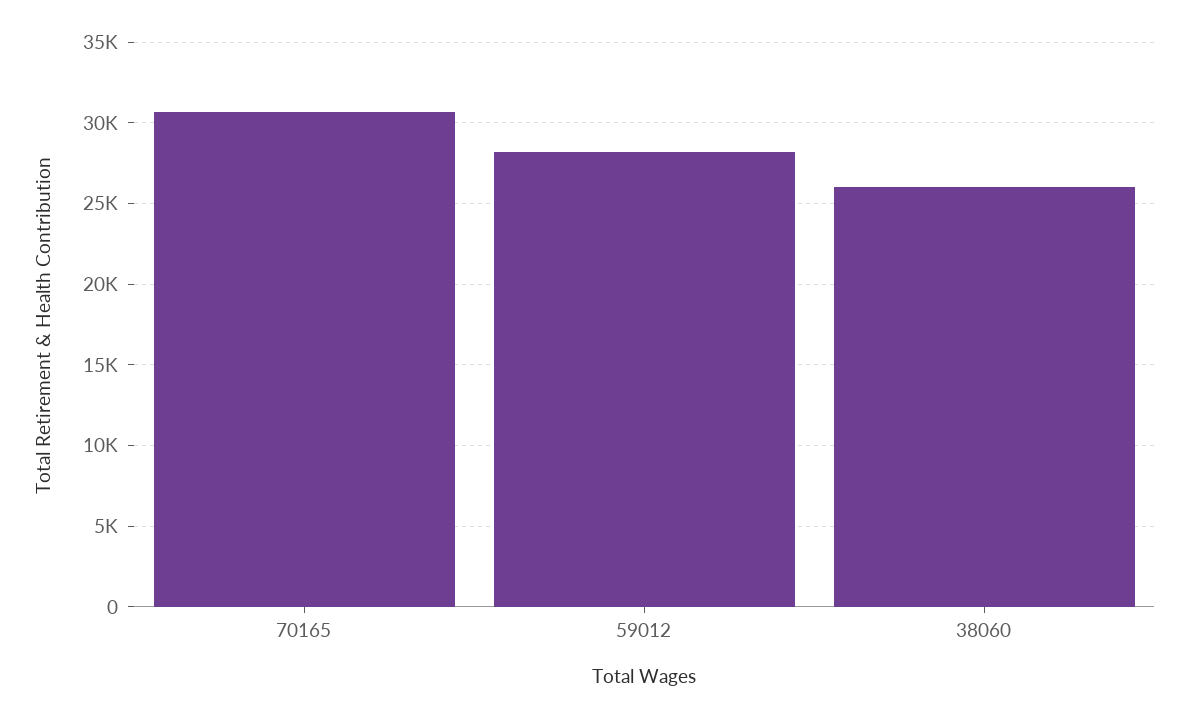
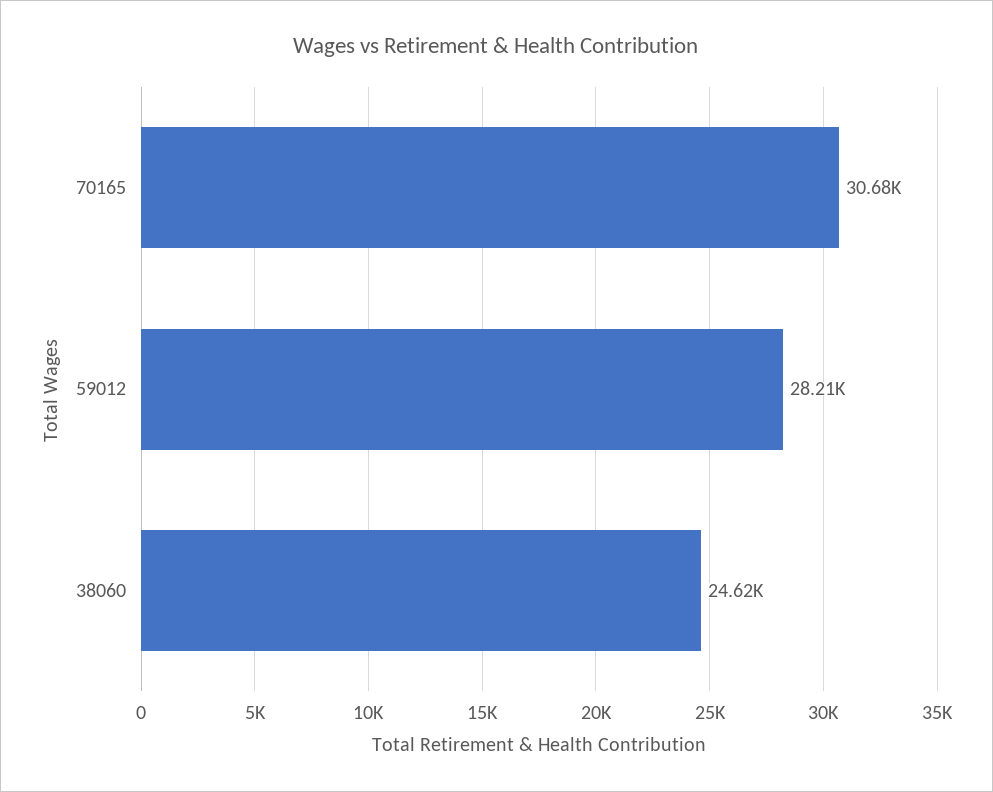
  {
    "70165": 30680,
    "59012": 28210,
-   "38060": 26000
+   "38060": 24620
  }

